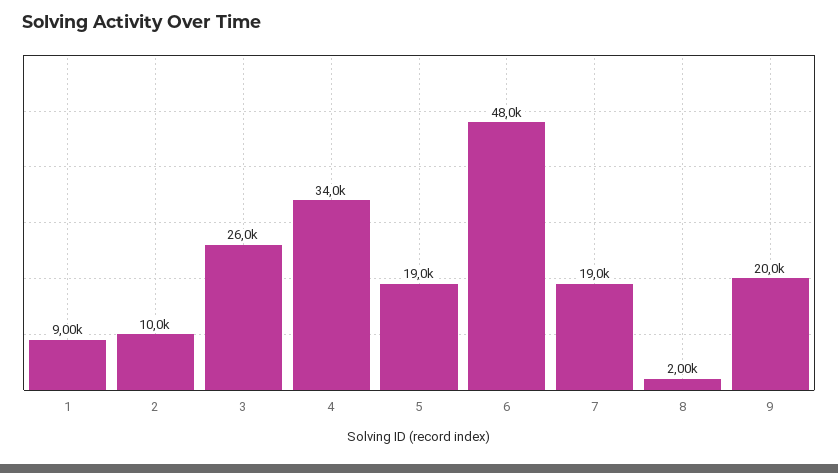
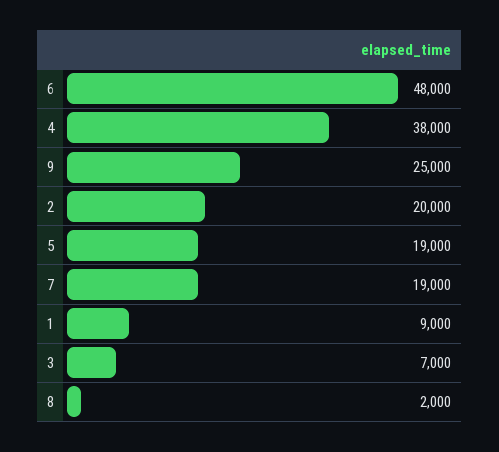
  {
    "1": 9000,
-   "2": 10000,
+   "2": 20000,
-   "3": 26000,
+   "3": 7000,
-   "4": 34000,
+   "4": 38000,
    "5": 19000,
    "6": 48000,
    "7": 19000,
    "8": 2000,
-   "9": 20000
+   "9": 25000
  }

